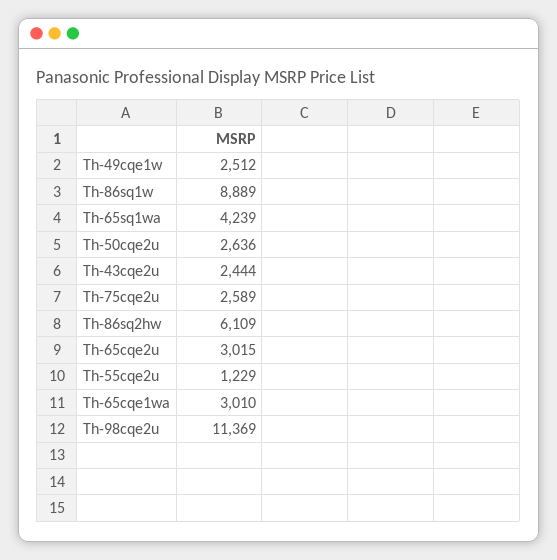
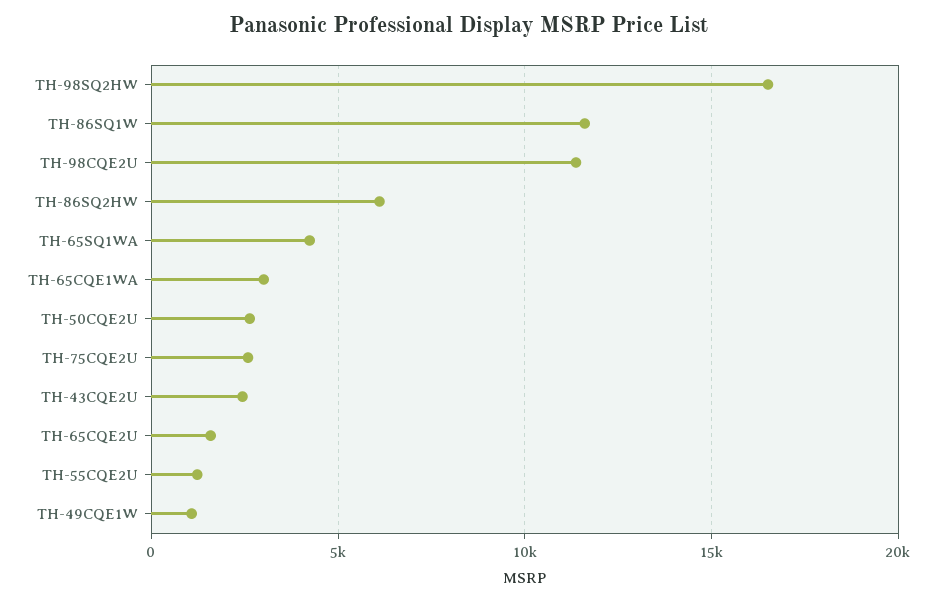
  {
-   "Th-49cqe1w": 2512,
+   "Th-49cqe1w": 1000,
-   "Th-86sq1w": 8889,
+   "Th-86sq1w": 11500,
    "Th-65sq1wa": 4239,
    "Th-50cqe2u": 2636,
    "Th-43cqe2u": 2444,
    "Th-75cqe2u": 2589,
    "Th-86sq2hw": 6109,
-   "Th-65cqe2u": 3015,
+   "Th-65cqe2u": 1500,
    "Th-55cqe2u": 1229,
    "Th-65cqe1wa": 3010,
-   "Th-98cqe2u": 11369
+   "Th-98cqe2u": 11369,
+   "TH-98SQ2HW": 16500
  }

